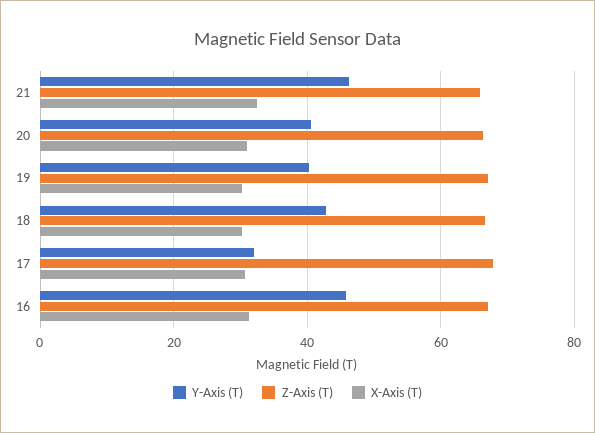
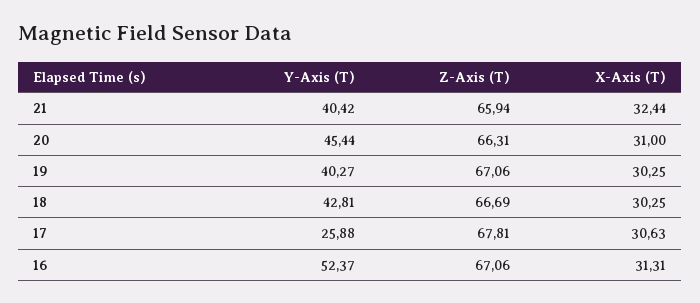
  {
    "Y-Axis (T)": {
-     "21": 46,
+     "21": 40.42,
-     "20": 40,
+     "20": 45.44,
      "19": 40.27,
      "18": 42.81,
-     "17": 32,
+     "17": 25.88,
-     "16": 46
+     "16": 52.37
    },
    "Z-Axis (T)": {
      "21": 65.94,
      "20": 66.31,
      "19": 67.06,
      "18": 66.69,
      "17": 67.81,
      "16": 67.06
    },
    "X-Axis (T)": {
      "21": 32.44,
      "20": 31,
      "19": 30.25,
      "18": 30.25,
      "17": 30.63,
      "16": 31.31
    }
  }

